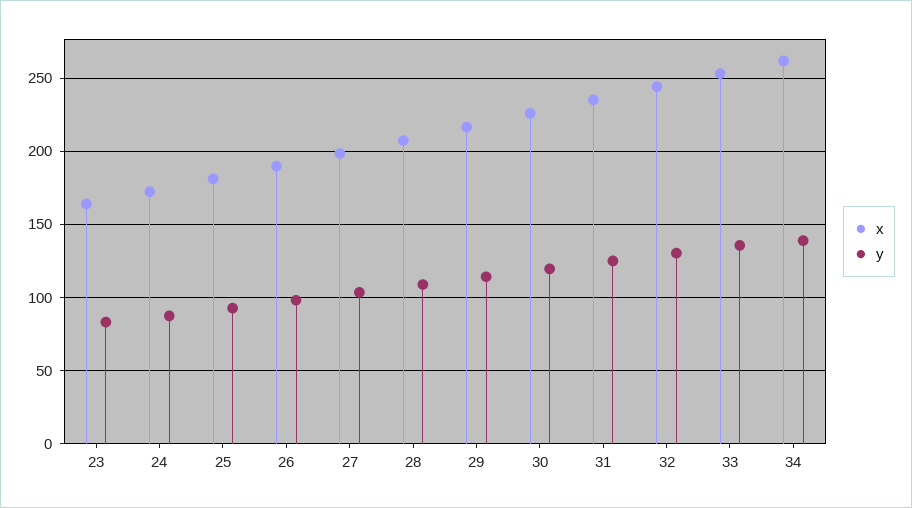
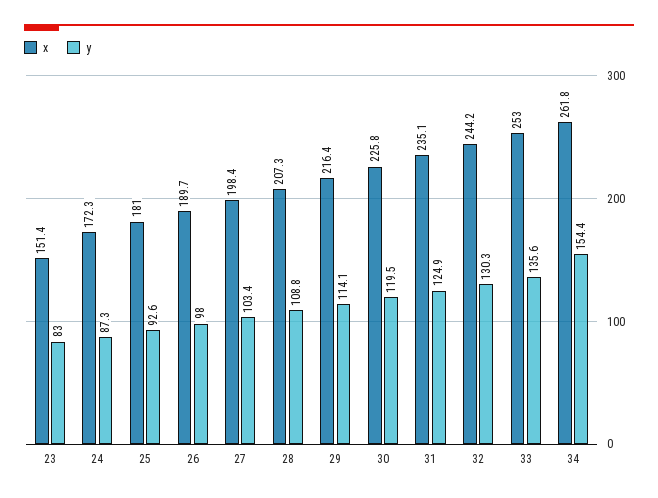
  {
    "x": {
-     "23": 165,
+     "23": 151.4,
      "24": 172.3,
      "25": 181,
      "26": 189.7,
      "27": 198.4,
      "28": 207.3,
      "29": 216.4,
      "30": 225.8,
      "31": 235.1,
      "32": 244.2,
      "33": 253,
      "34": 261.8
    },
    "y": {
      "23": 83,
      "24": 87.3,
      "25": 92.6,
      "26": 98,
      "27": 103.4,
      "28": 108.8,
      "29": 114.1,
      "30": 119.5,
      "31": 124.9,
      "32": 130.3,
      "33": 135.6,
-     "34": 140
+     "34": 154.4
    }
  }

